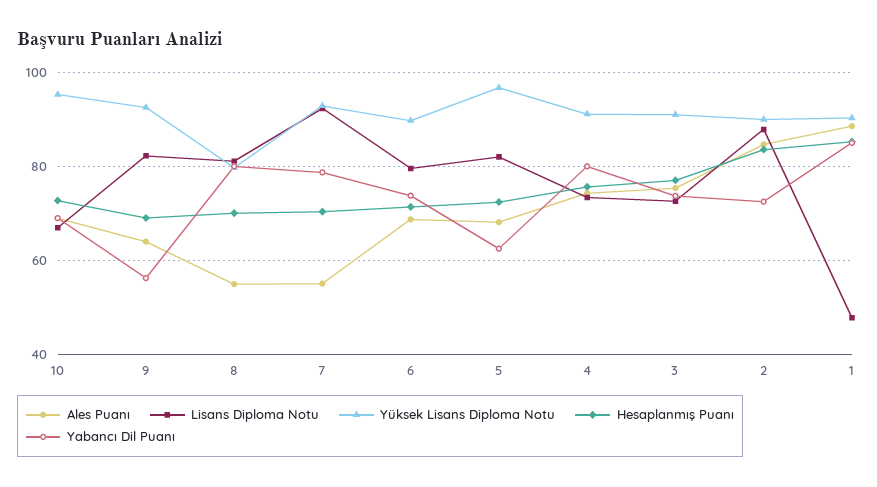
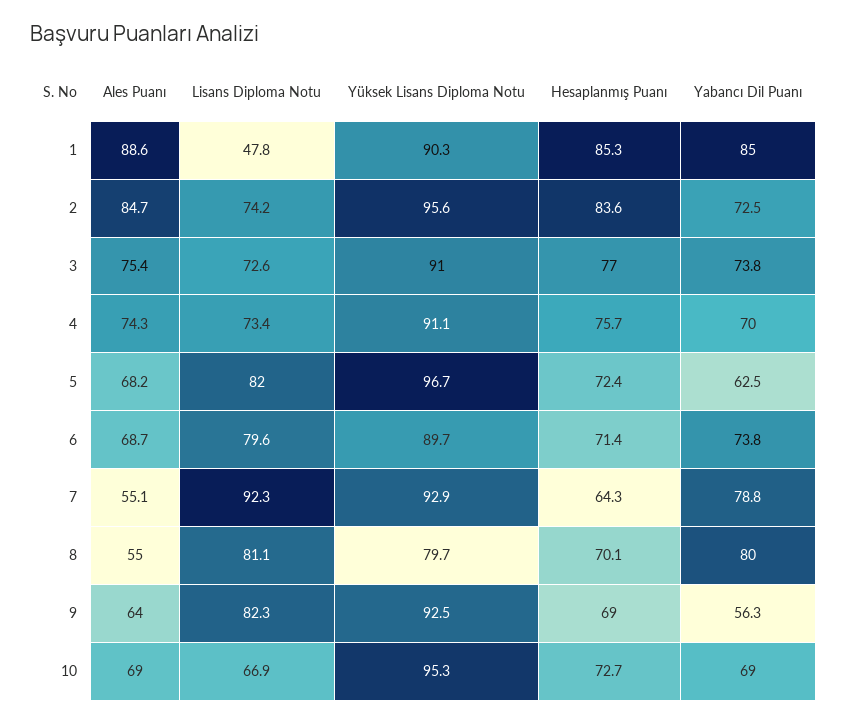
  {
    "Ales Puanı": {
      "10": 69,
      "9": 64,
      "8": 55,
      "7": 55.1,
      "6": 68.7,
      "5": 68.2,
      "4": 74.3,
      "3": 75.4,
      "2": 84.7,
      "1": 88.6
    },
    "Lisans Diploma Notu": {
      "10": 66.9,
      "9": 82.3,
      "8": 81.1,
      "7": 92.3,
      "6": 79.6,
      "5": 82,
      "4": 73.4,
      "3": 72.6,
-     "2": 88,
+     "2": 74.2,
      "1": 47.8
    },
    "Yüksek Lisans Diploma Notu": {
      "10": 95.3,
      "9": 92.5,
      "8": 79.7,
      "7": 92.9,
      "6": 89.7,
      "5": 96.7,
      "4": 91.1,
      "3": 91,
-     "2": 90,
+     "2": 95.6,
      "1": 90.3
    },
    "Hesaplanmış Puanı": {
      "10": 72.7,
      "9": 69,
      "8": 70.1,
-     "7": 70,
+     "7": 64.3,
      "6": 71.4,
      "5": 72.4,
      "4": 75.7,
      "3": 77,
      "2": 83.6,
      "1": 85.3
    },
    "Yabancı Dil Puanı": {
      "10": 69,
      "9": 56.3,
      "8": 80,
      "7": 78.8,
      "6": 73.8,
      "5": 62.5,
-     "4": 80,
+     "4": 70,
      "3": 73.8,
      "2": 72.5,
      "1": 85
    }
  }

